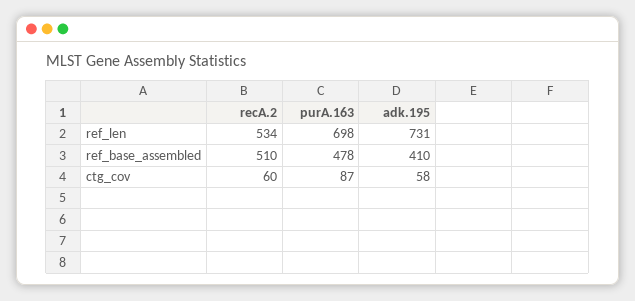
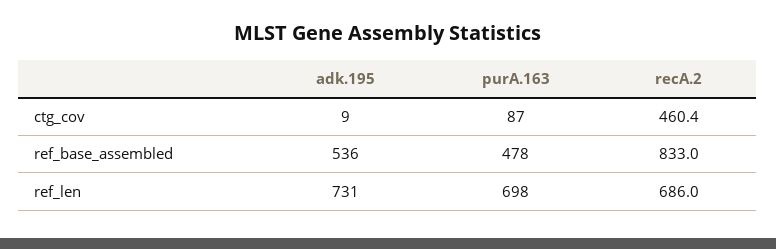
  {
    "recA.2": {
-     "ref_len": 534,
+     "ref_len": 686,
-     "ref_base_assembled": 510,
+     "ref_base_assembled": 833,
-     "ctg_cov": 60
+     "ctg_cov": 460.4
    },
    "purA.163": {
      "ref_len": 698,
      "ref_base_assembled": 478,
      "ctg_cov": 87
    },
    "adk.195": {
      "ref_len": 731,
-     "ref_base_assembled": 410,
+     "ref_base_assembled": 536,
-     "ctg_cov": 58
+     "ctg_cov": 9
    }
  }

